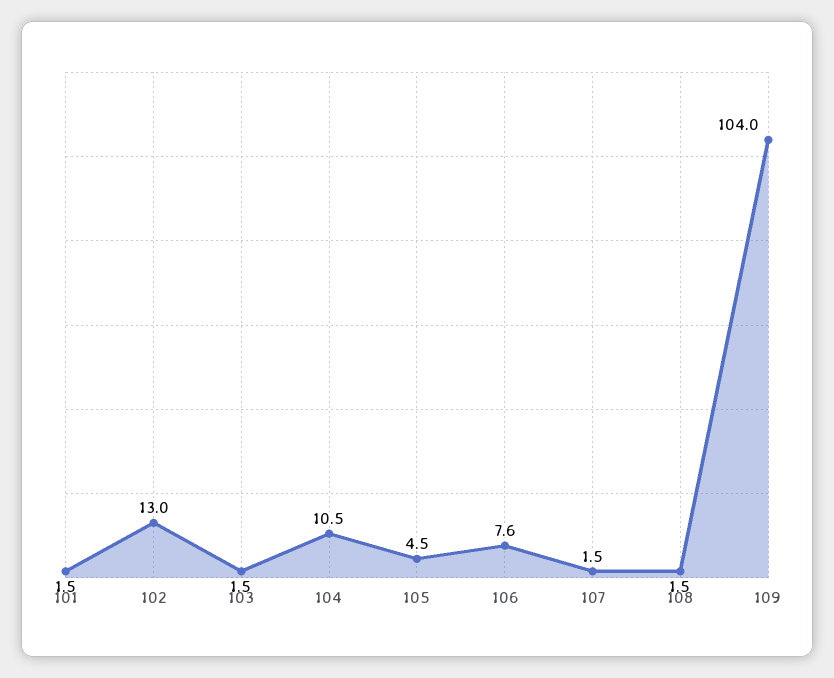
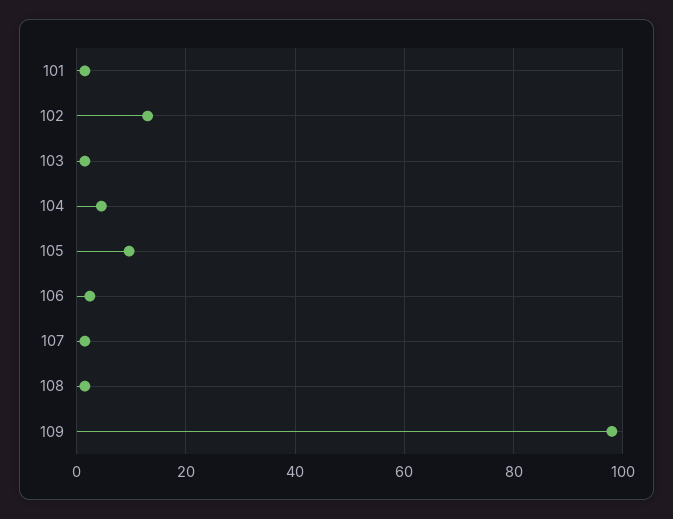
  {
    "101": 1.5,
    "102": 13,
    "103": 1.5,
-   "104": 10.5,
+   "104": 4,
-   "105": 4.5,
+   "105": 10,
-   "106": 7.6,
+   "106": 2,
    "107": 1.5,
    "108": 1.5,
-   "109": 104
+   "109": 98
  }

